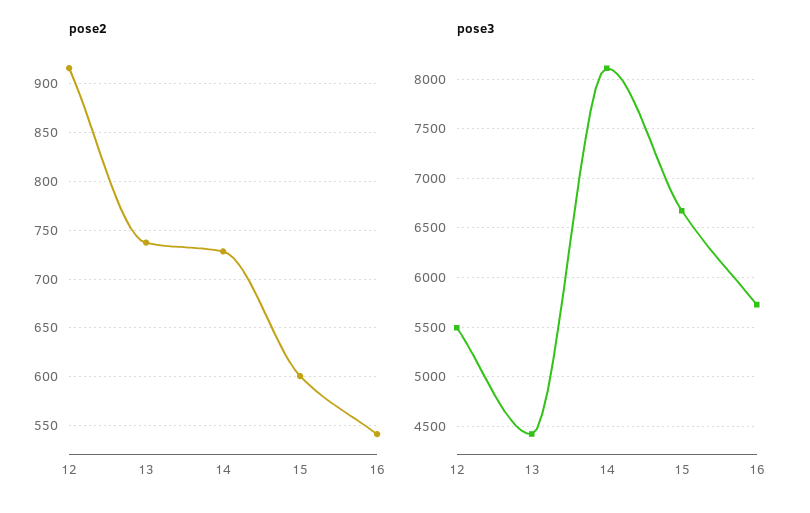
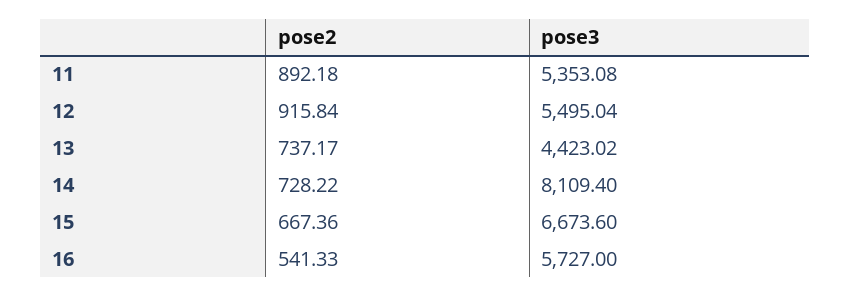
  {
    "pose2": {
      "12": 915.84,
      "13": 737.17,
      "14": 728.22,
-     "15": 600,
+     "15": 667.36,
-     "16": 541.33
+     "16": 541.33,
+     "11": 892.18
    },
    "pose3": {
      "12": 5495.04,
      "13": 4423.02,
      "14": 8109.4,
      "15": 6673.6,
-     "16": 5727
+     "16": 5727,
+     "11": 5353.08
    }
  }

